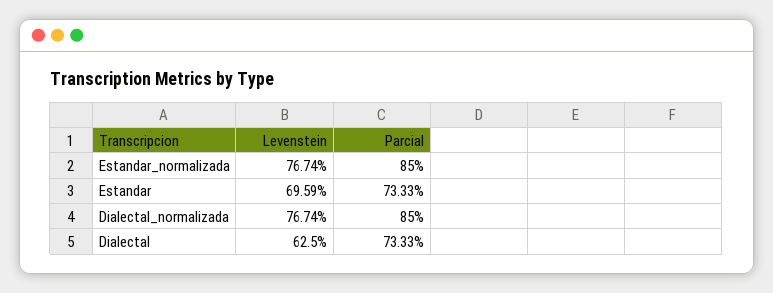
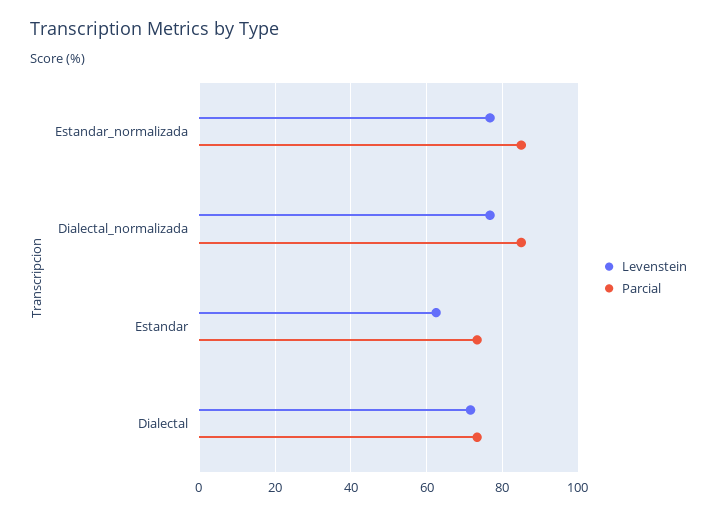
  {
    "Levenstein": {
      "Estandar_normalizada": 76.74,
-     "Estandar": 69.59,
+     "Estandar": 62,
      "Dialectal_normalizada": 76.74,
-     "Dialectal": 62.5
+     "Dialectal": 72
    },
    "Parcial": {
      "Estandar_normalizada": 85,
      "Estandar": 73.33,
      "Dialectal_normalizada": 85,
      "Dialectal": 73.33
    }
  }

